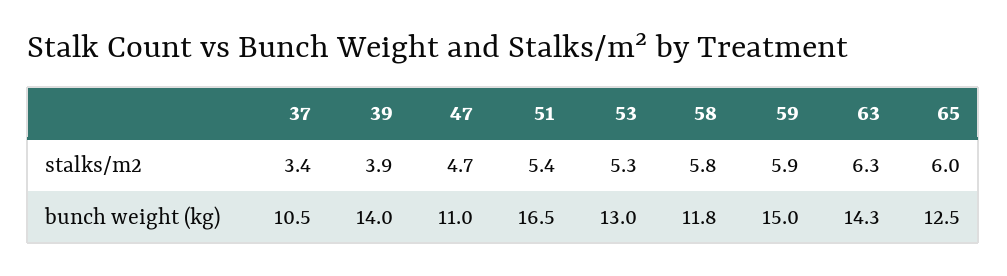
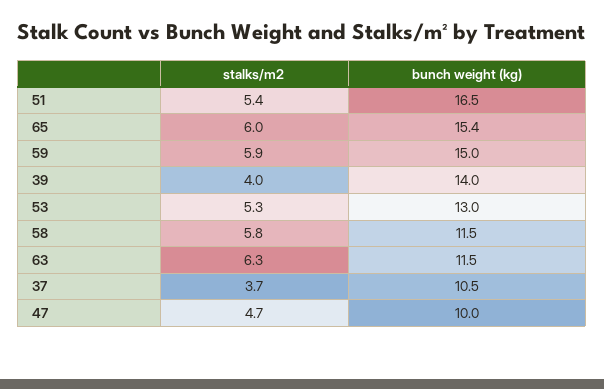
  {
    "37": {
-     "stalks/m2": 3.4,
+     "stalks/m2": 3.7,
      "bunch weight (kg)": 10.5
    },
    "39": {
-     "stalks/m2": 3.9,
+     "stalks/m2": 4,
      "bunch weight (kg)": 14
    },
    "47": {
      "stalks/m2": 4.7,
-     "bunch weight (kg)": 11
+     "bunch weight (kg)": 10
    },
    "51": {
      "stalks/m2": 5.4,
      "bunch weight (kg)": 16.5
    },
    "53": {
      "stalks/m2": 5.3,
      "bunch weight (kg)": 13
    },
    "58": {
      "stalks/m2": 5.8,
-     "bunch weight (kg)": 11.8
+     "bunch weight (kg)": 11.5
    },
    "59": {
      "stalks/m2": 5.9,
      "bunch weight (kg)": 15
    },
    "63": {
      "stalks/m2": 6.3,
-     "bunch weight (kg)": 14.3
+     "bunch weight (kg)": 11.5
    },
    "65": {
      "stalks/m2": 6,
-     "bunch weight (kg)": 12.5
+     "bunch weight (kg)": 15.4
    }
  }

